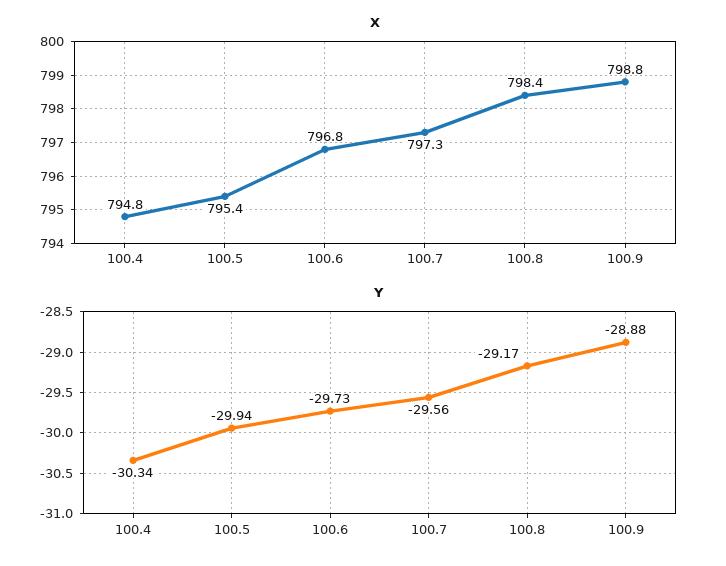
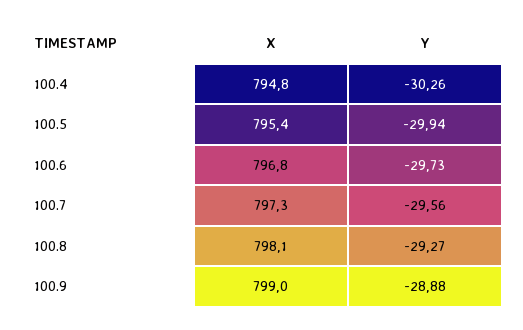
  {
    "X": {
      "100.4": 794.8,
      "100.5": 795.4,
      "100.6": 796.8,
      "100.7": 797.3,
-     "100.8": 798.4,
+     "100.8": 798.1,
-     "100.9": 798.8
+     "100.9": 799
    },
    "Y": {
-     "100.4": -30.34,
+     "100.4": -30.26,
      "100.5": -29.94,
      "100.6": -29.73,
      "100.7": -29.56,
-     "100.8": -29.17,
+     "100.8": -29.27,
      "100.9": -28.88
    }
  }

